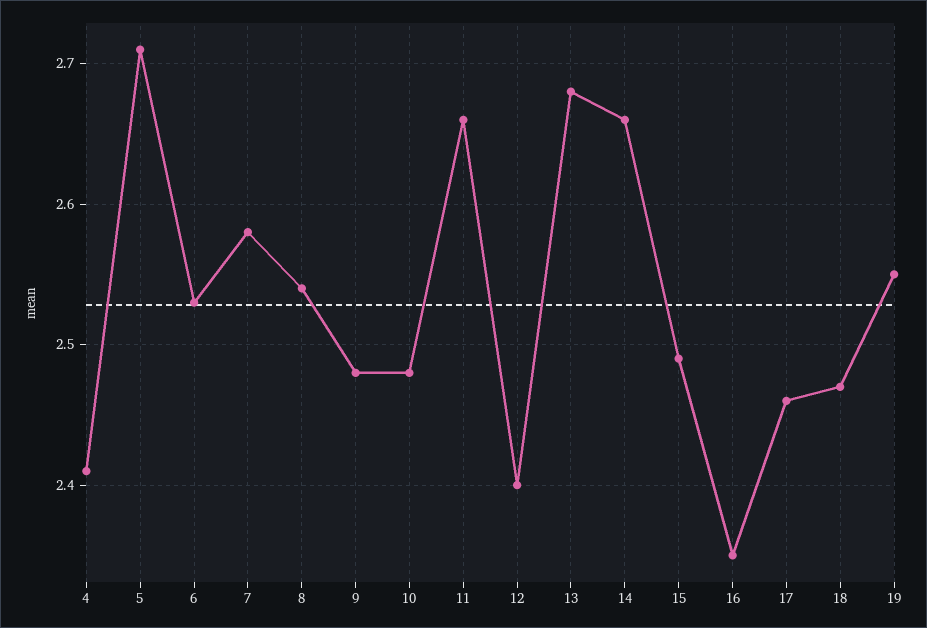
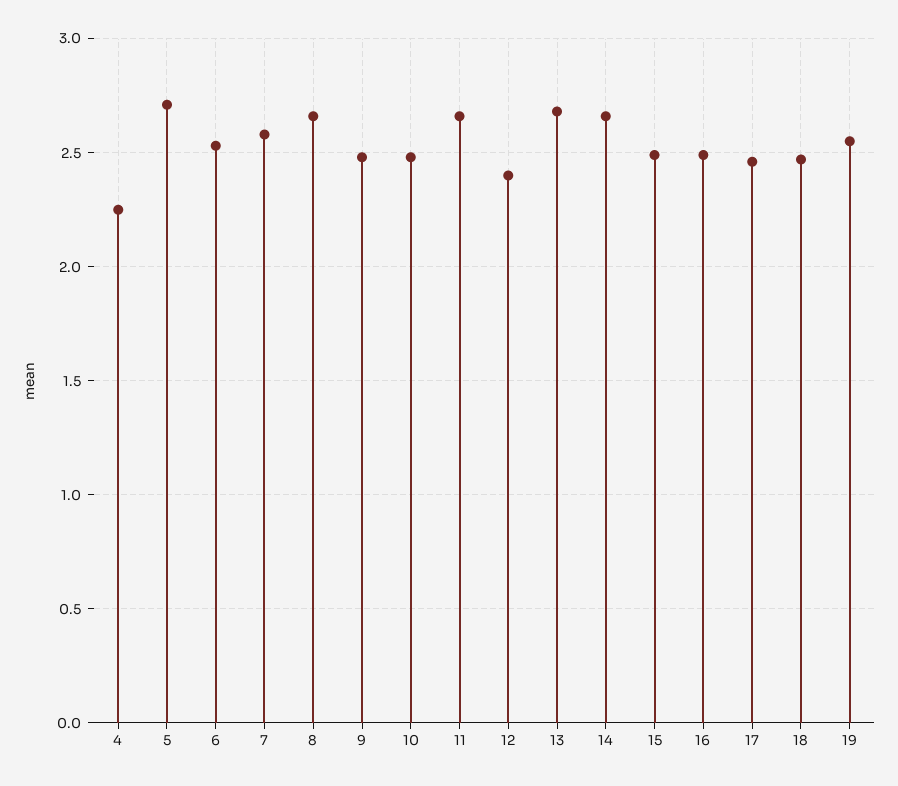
  {
-   "4": 2.41,
+   "4": 2.25,
    "5": 2.71,
    "6": 2.53,
    "7": 2.58,
-   "8": 2.54,
+   "8": 2.65,
    "9": 2.48,
    "10": 2.48,
    "11": 2.66,
    "12": 2.4,
    "13": 2.68,
    "14": 2.66,
    "15": 2.49,
-   "16": 2.35,
+   "16": 2.5,
    "17": 2.46,
    "18": 2.47,
    "19": 2.55
  }

